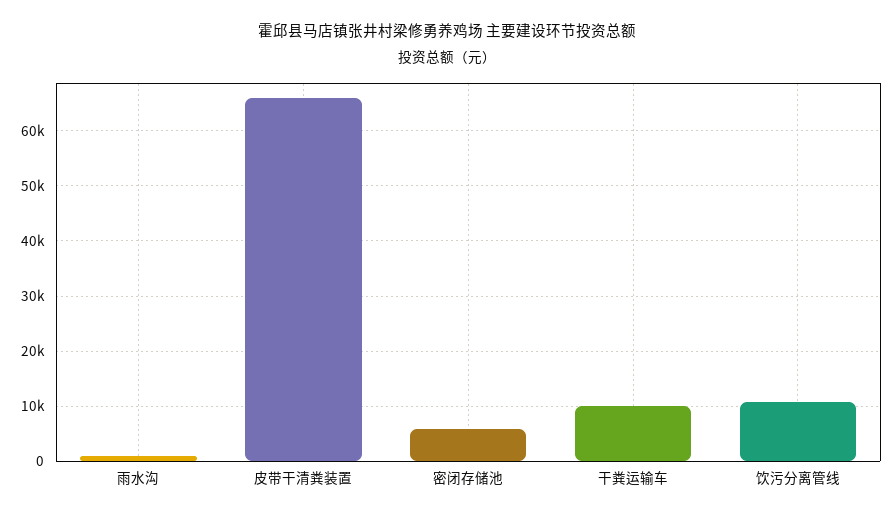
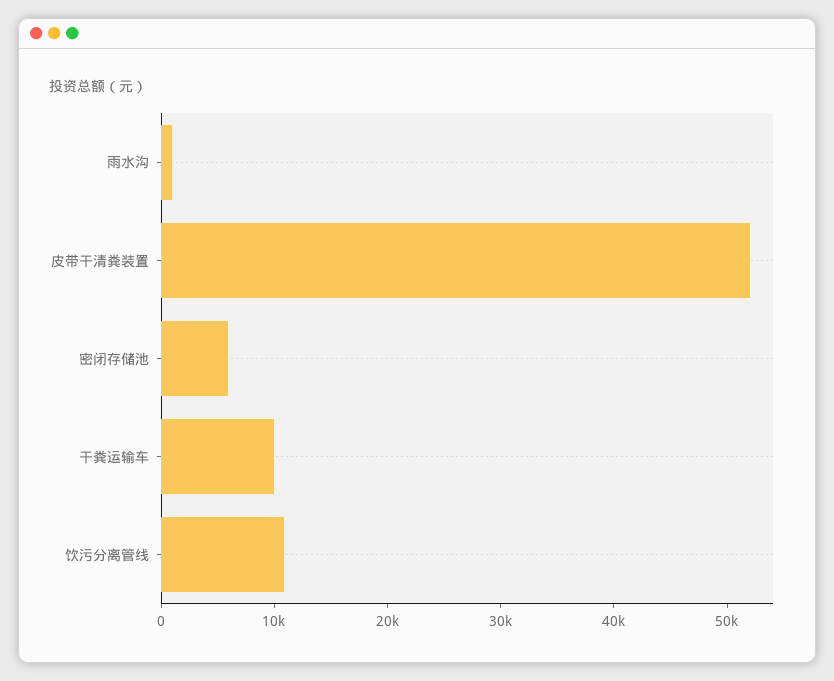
  {
    "雨水沟": 0,
-   "皮带干清粪装置": 66000,
+   "皮带干清粪装置": 52000,
    "密闭存储池": 6000,
    "干粪运输车": 10000,
    "饮污分离管线": 10000
  }

